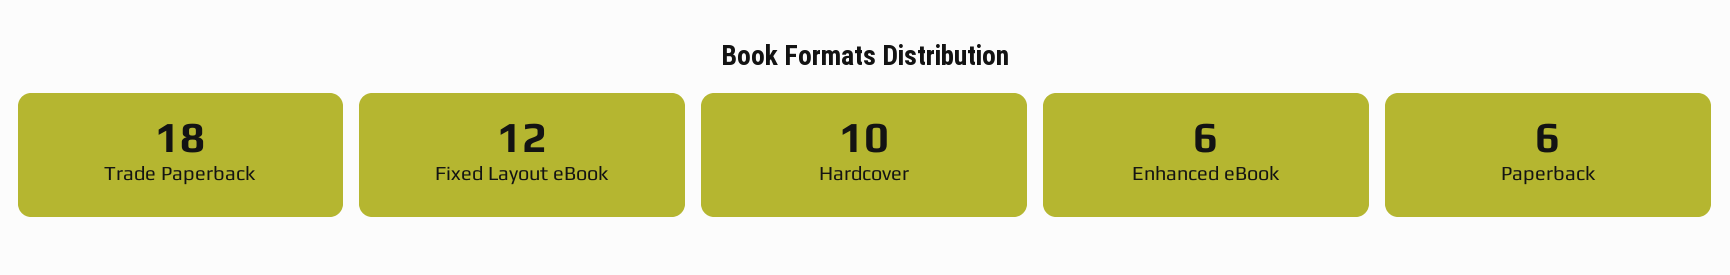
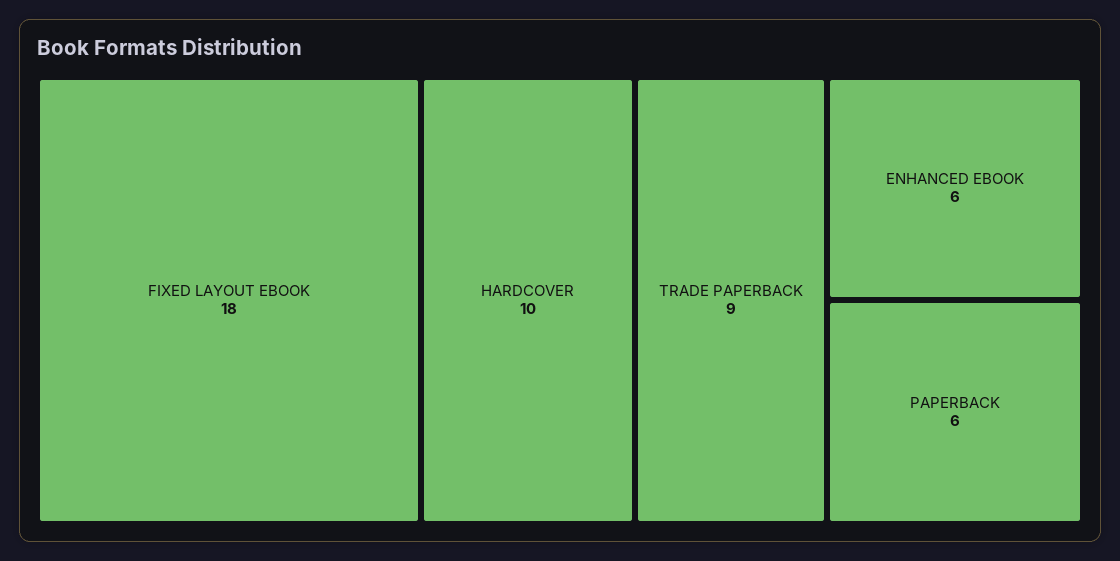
  {
-   "Trade Paperback": 18,
+   "Trade Paperback": 9,
-   "Fixed Layout eBook": 12,
+   "Fixed Layout eBook": 18,
    "Hardcover": 10,
    "Enhanced eBook": 6,
    "Paperback": 6
  }

